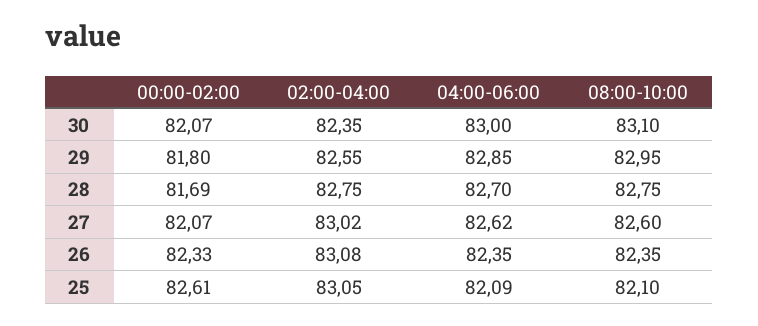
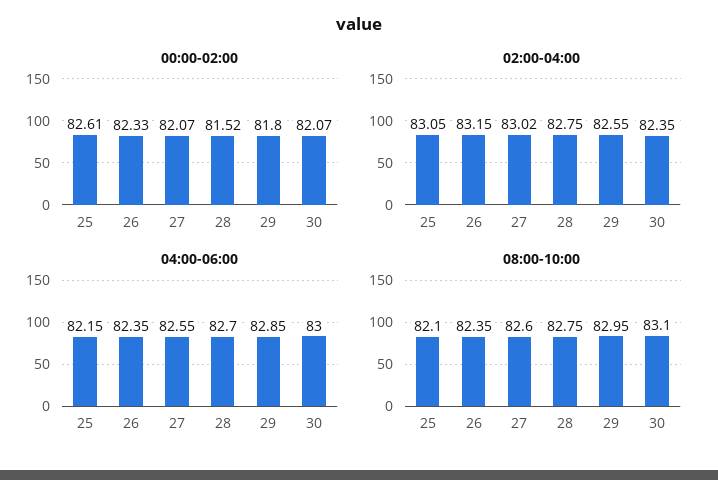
  {
    "00:00-02:00": {
      "30": 82.07,
      "29": 81.8,
-     "28": 81.69,
+     "28": 81.52,
      "27": 82.07,
      "26": 82.33,
      "25": 82.61
    },
    "02:00-04:00": {
      "30": 82.35,
      "29": 82.55,
      "28": 82.75,
      "27": 83.02,
-     "26": 83.08,
+     "26": 83.15,
      "25": 83.05
    },
    "04:00-06:00": {
      "30": 83,
      "29": 82.85,
      "28": 82.7,
-     "27": 82.62,
+     "27": 82.55,
      "26": 82.35,
-     "25": 82.09
+     "25": 82.15
    },
    "08:00-10:00": {
      "30": 83.1,
      "29": 82.95,
      "28": 82.75,
      "27": 82.6,
      "26": 82.35,
      "25": 82.1
    }
  }

